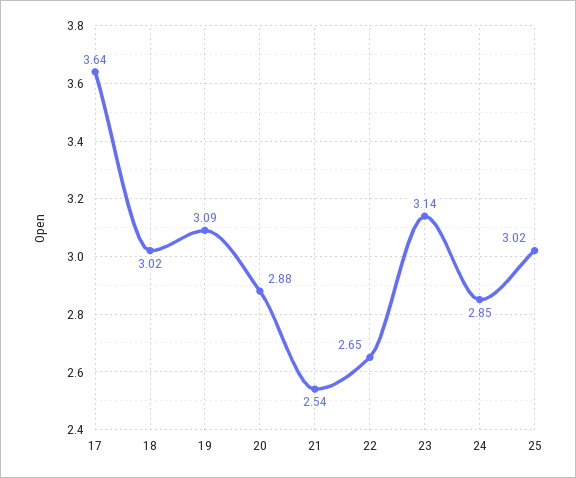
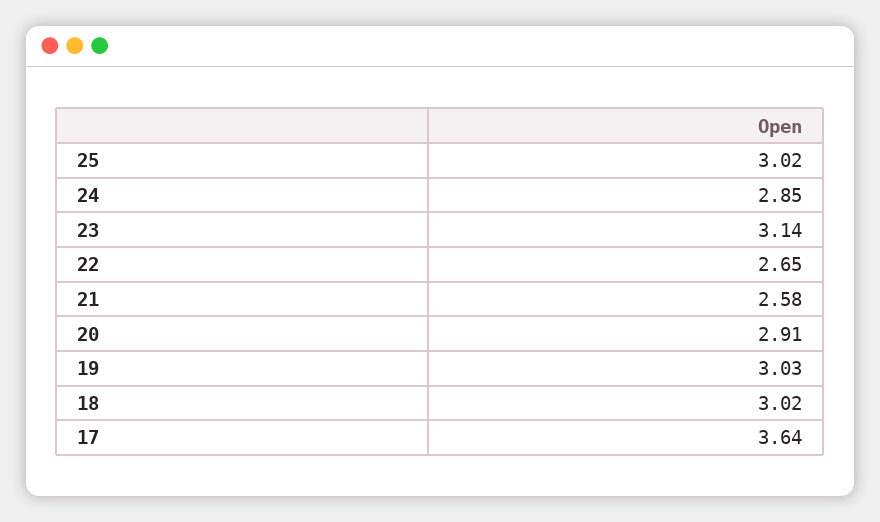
  {
    "17": 3.64,
    "18": 3.02,
-   "19": 3.09,
+   "19": 3.03,
-   "20": 2.88,
+   "20": 2.91,
-   "21": 2.54,
+   "21": 2.58,
    "22": 2.65,
    "23": 3.14,
    "24": 2.85,
    "25": 3.02
  }

